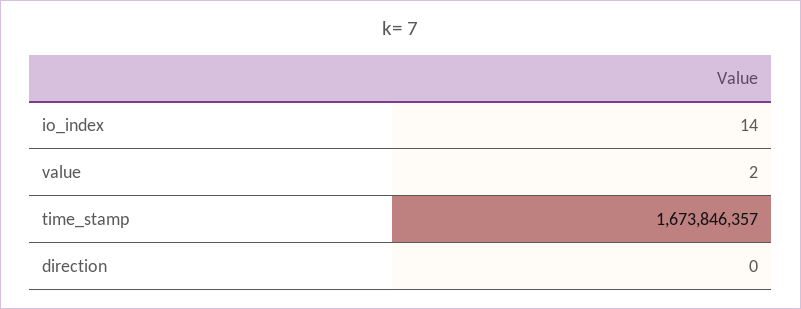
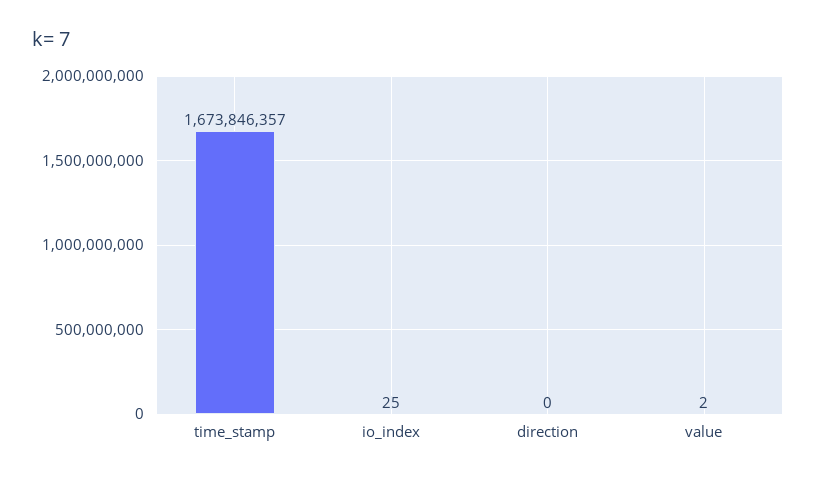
  {
-   "io_index": 14,
+   "io_index": 25,
    "value": 2,
    "time_stamp": 1673846357,
    "direction": 0
  }

